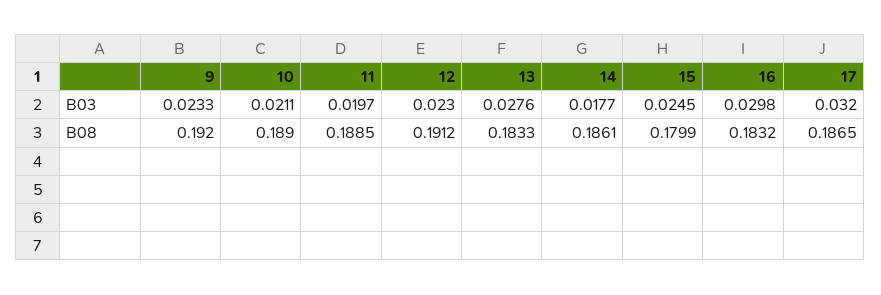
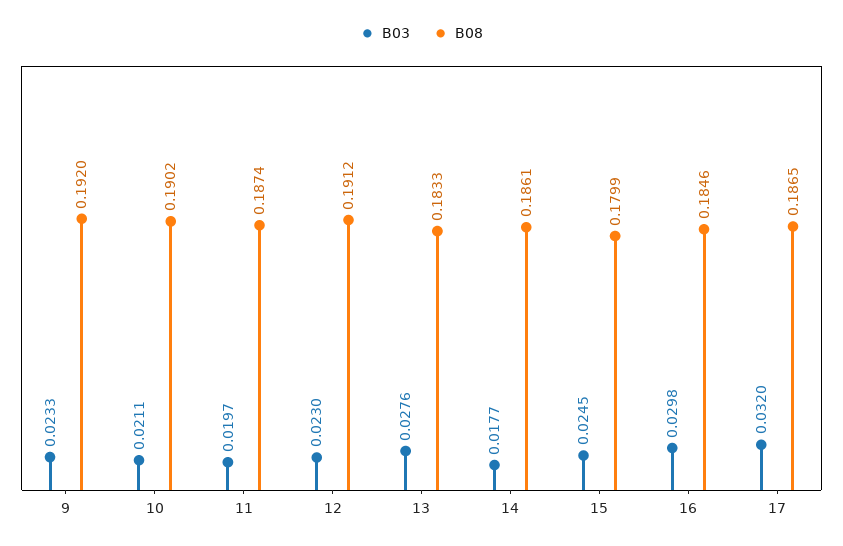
  {
    "B03": {
      "9": 0.0233,
      "10": 0.0211,
      "11": 0.0197,
      "12": 0.023,
      "13": 0.0276,
      "14": 0.0177,
      "15": 0.0245,
      "16": 0.0298,
      "17": 0.032
    },
    "B08": {
      "9": 0.192,
-     "10": 0.189,
+     "10": 0.1902,
-     "11": 0.1885,
+     "11": 0.1874,
      "12": 0.1912,
      "13": 0.1833,
      "14": 0.1861,
      "15": 0.1799,
-     "16": 0.1832,
+     "16": 0.1846,
      "17": 0.1865
    }
  }

